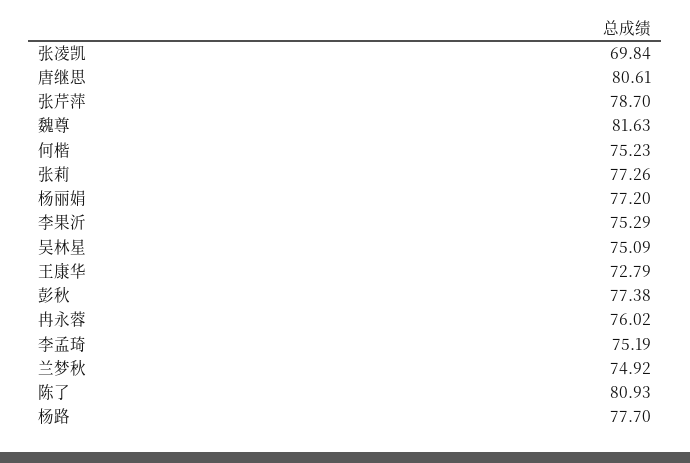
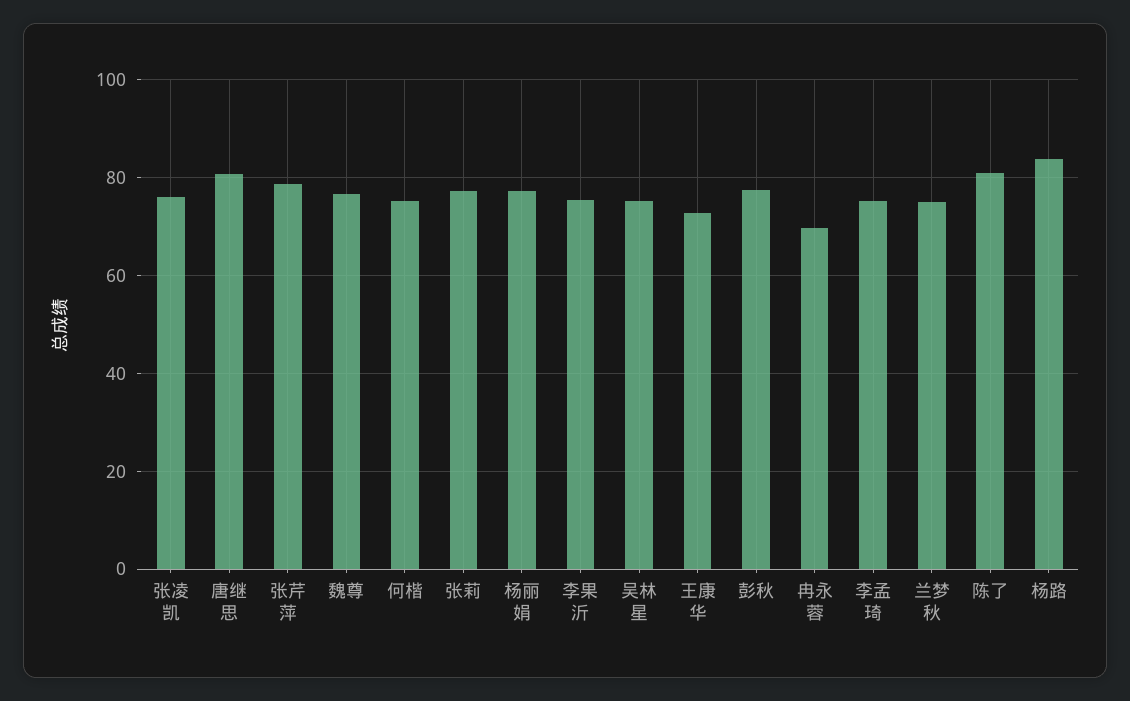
  {
-   "张凌凯": 69.84,
+   "张凌凯": 76,
    "唐继思": 80.61,
    "张芹萍": 78.7,
-   "魏尊": 81.63,
+   "魏尊": 76,
    "何楷": 75.23,
    "张莉": 77.26,
    "杨丽娟": 77.2,
    "李果沂": 75.29,
    "吴林星": 75.09,
    "王康华": 72.79,
    "彭秋": 77.38,
-   "冉永蓉": 76.02,
+   "冉永蓉": 70,
    "李孟琦": 75.19,
    "兰梦秋": 74.92,
    "陈了": 80.93,
-   "杨路": 77.7
+   "杨路": 84
  }

